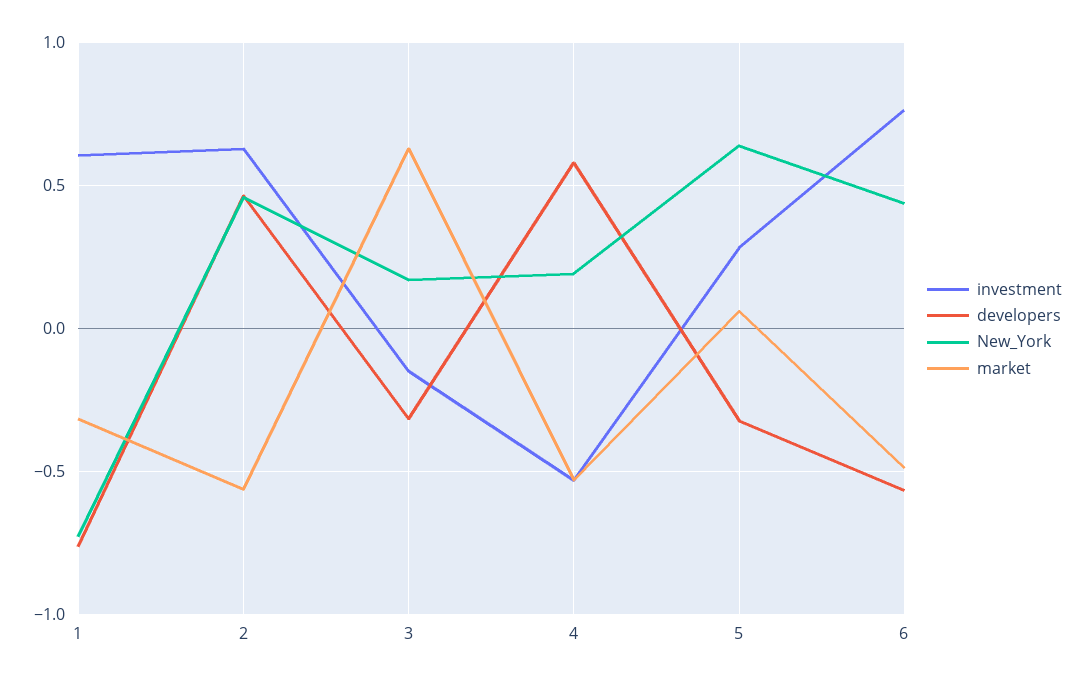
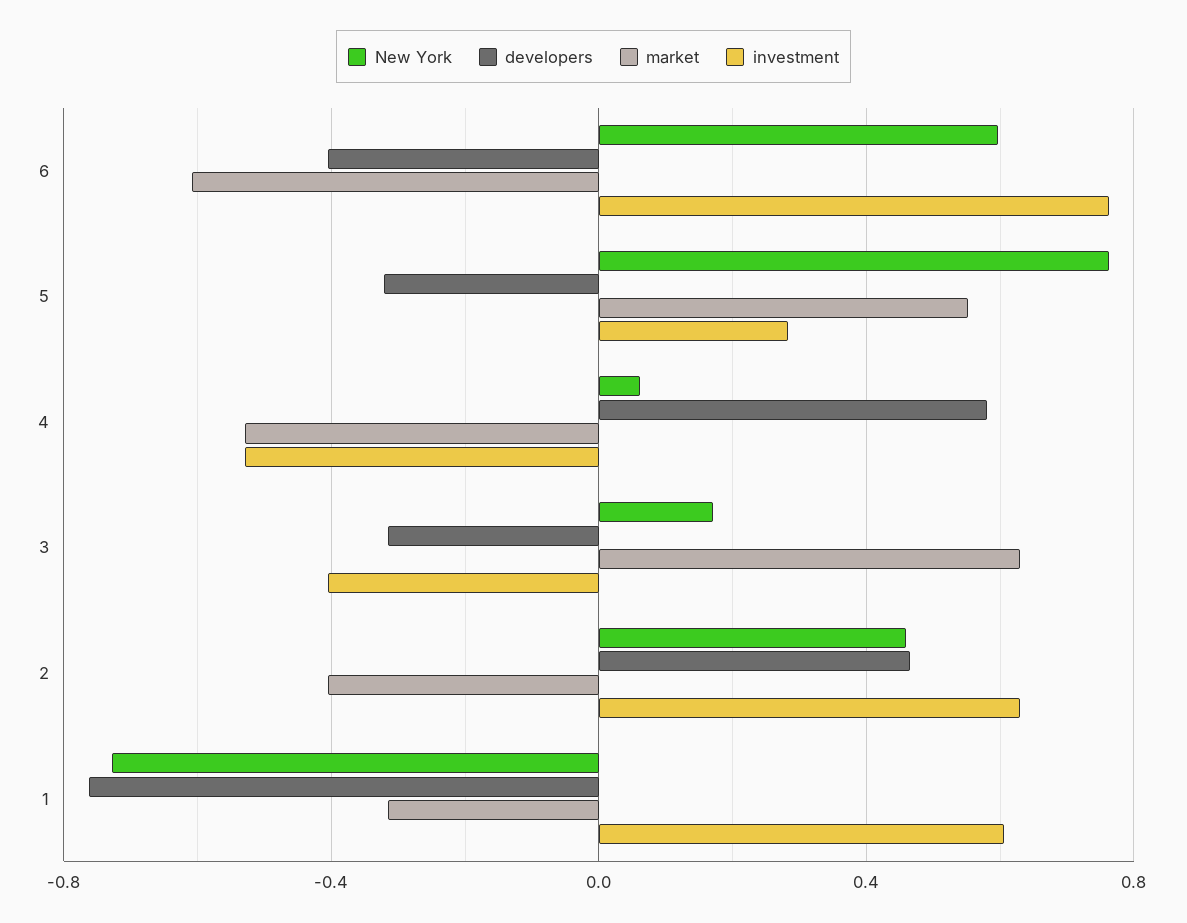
  {
    "investment": {
      "1": 0.6,
      "2": 0.65,
-     "3": -0.15,
+     "3": -0.4,
      "4": -0.55,
      "5": 0.3,
      "6": 0.75
    },
    "developers": {
      "1": -0.75,
      "2": 0.45,
      "3": -0.3,
      "4": 0.6,
      "5": -0.3,
-     "6": -0.55
+     "6": -0.4
    },
    "New_York": {
      "1": -0.75,
      "2": 0.45,
      "3": 0.15,
-     "4": 0.2,
+     "4": 0.05,
-     "5": 0.65,
+     "5": 0.75,
-     "6": 0.45
+     "6": 0.6
    },
    "market": {
      "1": -0.3,
-     "2": -0.55,
+     "2": -0.4,
      "3": 0.65,
      "4": -0.55,
-     "5": 0.05,
+     "5": 0.55,
-     "6": -0.5
+     "6": -0.6
    }
  }

